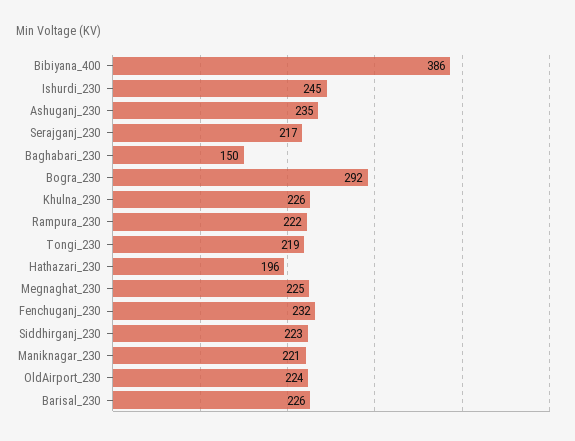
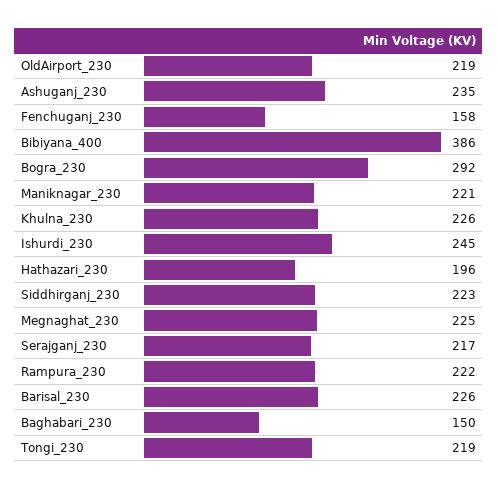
  {
    "Bibiyana_400": 386,
    "Ishurdi_230": 245,
    "Ashuganj_230": 235,
    "Serajganj_230": 217,
    "Baghabari_230": 150,
    "Bogra_230": 292,
    "Khulna_230": 226,
    "Rampura_230": 222,
    "Tongi_230": 219,
    "Hathazari_230": 196,
    "Megnaghat_230": 225,
-   "Fenchuganj_230": 232,
+   "Fenchuganj_230": 158,
    "Siddhirganj_230": 223,
    "Maniknagar_230": 221,
-   "OldAirport_230": 224,
+   "OldAirport_230": 219,
    "Barisal_230": 226
  }

